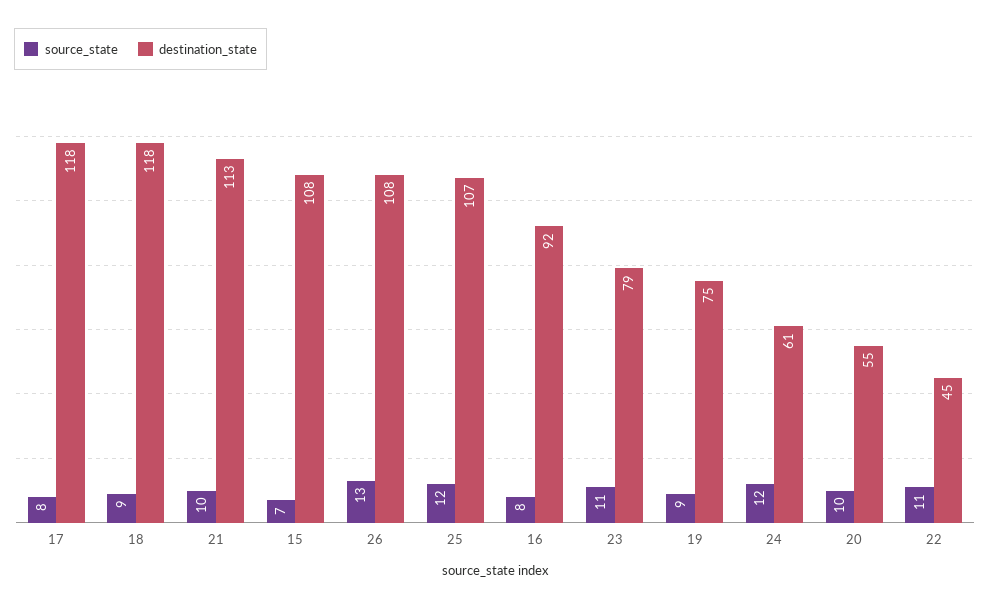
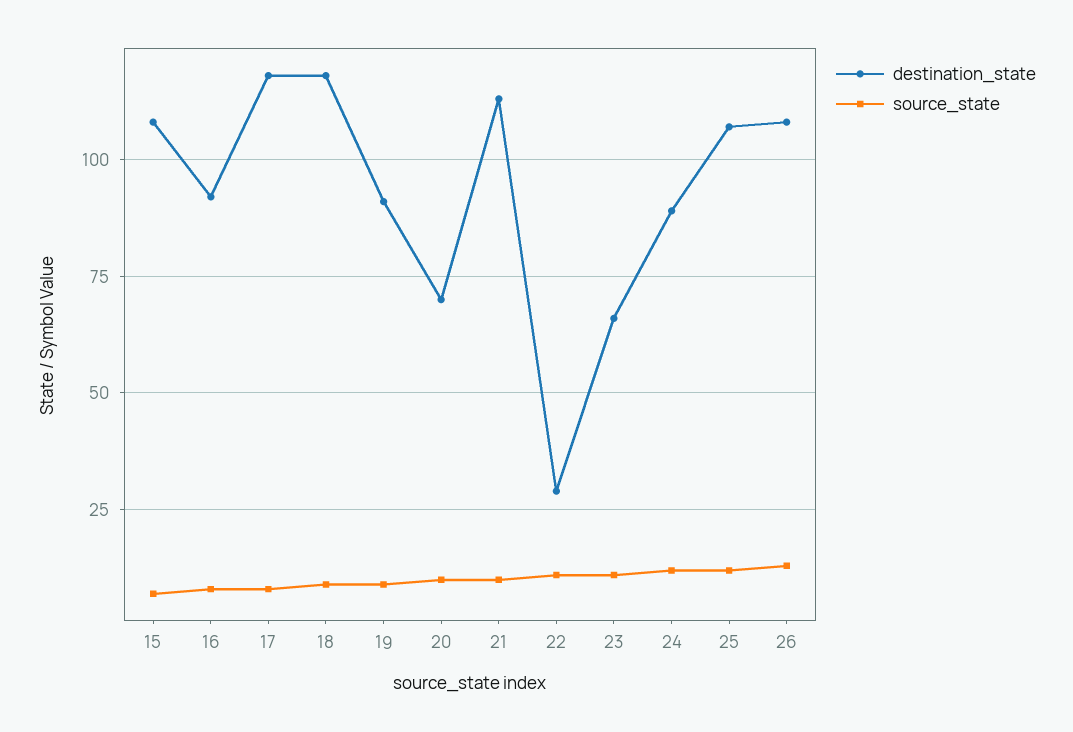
  {
    "source_state": {
      "17": 8,
      "18": 9,
      "21": 10,
      "15": 7,
      "26": 13,
      "25": 12,
      "16": 8,
      "23": 11,
      "19": 9,
      "24": 12,
      "20": 10,
      "22": 11
    },
    "destination_state": {
      "17": 118,
      "18": 118,
      "21": 113,
      "15": 108,
      "26": 108,
      "25": 107,
      "16": 92,
-     "23": 79,
+     "23": 65,
-     "19": 75,
+     "19": 90,
-     "24": 61,
+     "24": 90,
-     "20": 55,
+     "20": 70,
-     "22": 45
+     "22": 30
    }
  }

